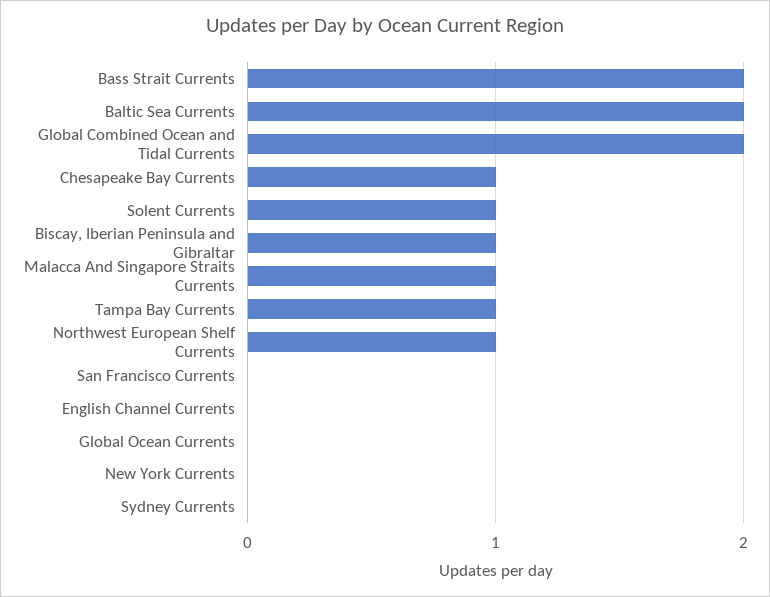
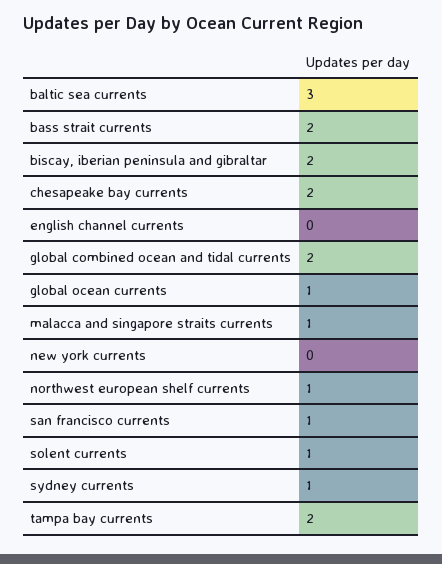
  {
    "Bass Strait Currents": 2,
-   "Baltic Sea Currents": 2,
+   "Baltic Sea Currents": 3,
    "Global Combined Ocean and Tidal Currents": 2,
-   "Chesapeake Bay Currents": 1,
+   "Chesapeake Bay Currents": 2,
    "Solent Currents": 1,
-   "Biscay, Iberian Peninsula and Gibraltar": 1,
+   "Biscay, Iberian Peninsula and Gibraltar": 2,
    "Malacca And Singapore Straits Currents": 1,
-   "Tampa Bay Currents": 1,
+   "Tampa Bay Currents": 2,
    "Northwest European Shelf Currents": 1,
-   "San Francisco Currents": 0,
+   "San Francisco Currents": 1,
    "English Channel Currents": 0,
-   "Global Ocean Currents": 0,
+   "Global Ocean Currents": 1,
    "New York Currents": 0,
-   "Sydney Currents": 0
+   "Sydney Currents": 1
  }

